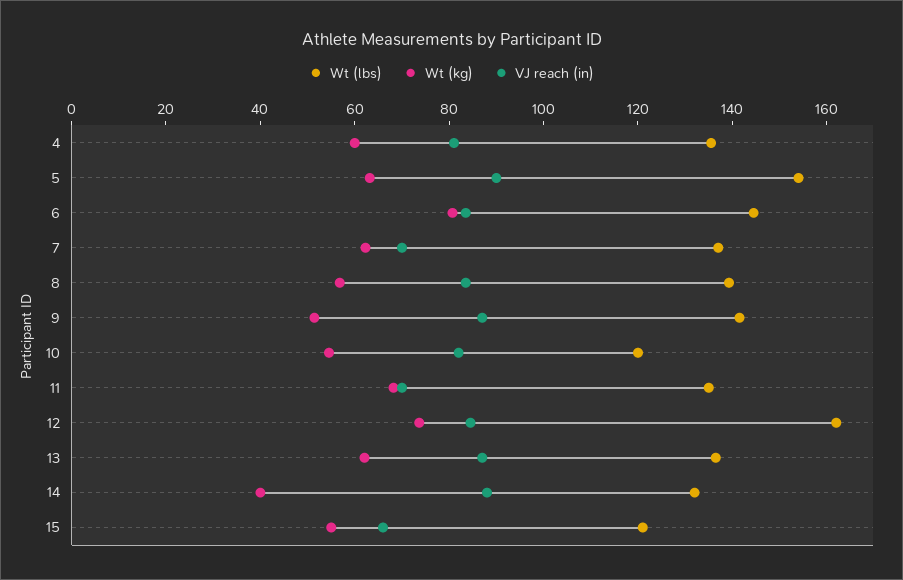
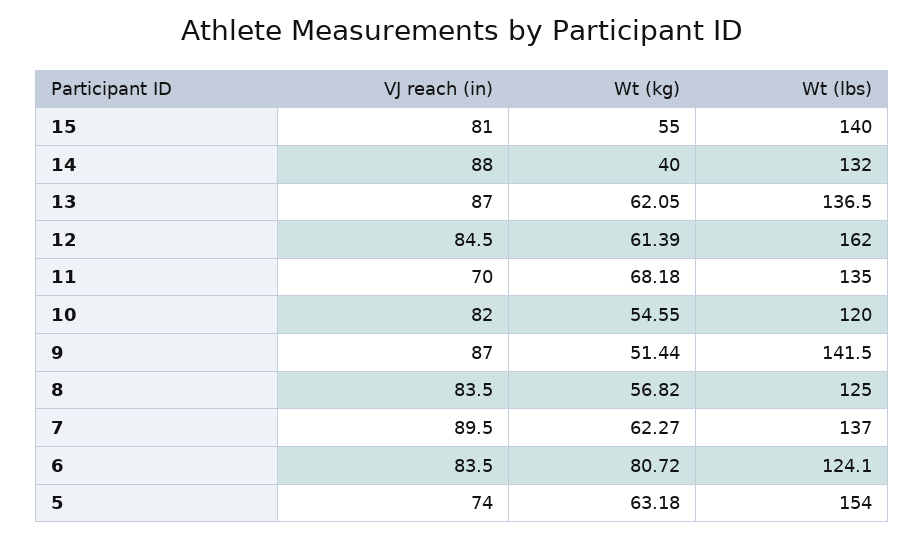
  {
    "Wt (lbs)": {
-     "4": 135,
      "5": 154,
-     "6": 145,
+     "6": 124.1,
      "7": 137,
-     "8": 140,
+     "8": 125,
      "9": 141.5,
      "10": 120,
      "11": 135,
      "12": 162,
      "13": 136.5,
      "14": 132,
-     "15": 120
+     "15": 140
    },
    "Wt (kg)": {
-     "4": 60,
      "5": 63.18,
      "6": 80.72,
      "7": 62.27,
      "8": 56.82,
      "9": 51.44,
      "10": 54.55,
      "11": 68.18,
-     "12": 75,
+     "12": 61.39,
      "13": 62.05,
      "14": 40,
      "15": 55
    },
    "VJ reach (in)": {
-     "4": 80,
-     "5": 90,
+     "5": 74,
      "6": 83.5,
-     "7": 70,
+     "7": 89.5,
      "8": 83.5,
      "9": 87,
      "10": 82,
      "11": 70,
      "12": 84.5,
      "13": 87,
      "14": 88,
-     "15": 65
+     "15": 81
    }
  }

